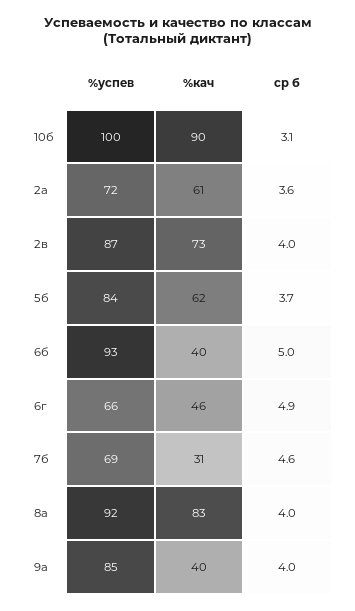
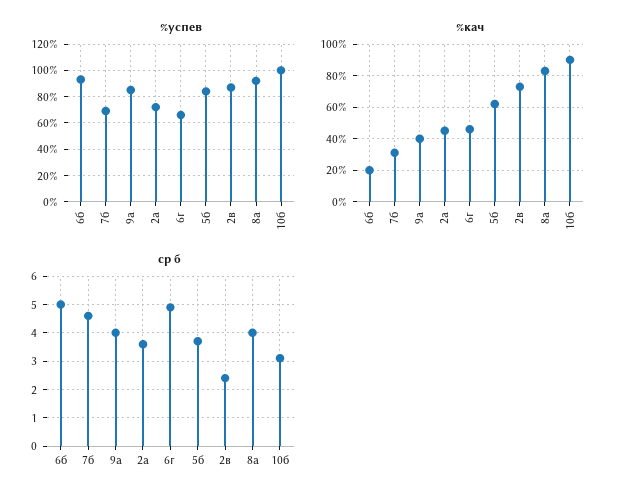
  {
    "%успев": {
      "10б": 100,
      "2а": 72,
      "2в": 87,
      "5б": 84,
      "6б": 93,
      "6г": 66,
      "7б": 69,
      "8а": 92,
      "9а": 85
    },
    "%кач": {
      "10б": 90,
-     "2а": 61,
+     "2а": 45,
      "2в": 73,
      "5б": 62,
-     "6б": 40,
+     "6б": 20,
      "6г": 46,
      "7б": 31,
      "8а": 83,
      "9а": 40
    },
    "ср б": {
      "10б": 3.1,
      "2а": 3.6,
-     "2в": 4,
+     "2в": 2.5,
      "5б": 3.7,
      "6б": 5,
      "6г": 4.9,
      "7б": 4.6,
      "8а": 4,
      "9а": 4
    }
  }

